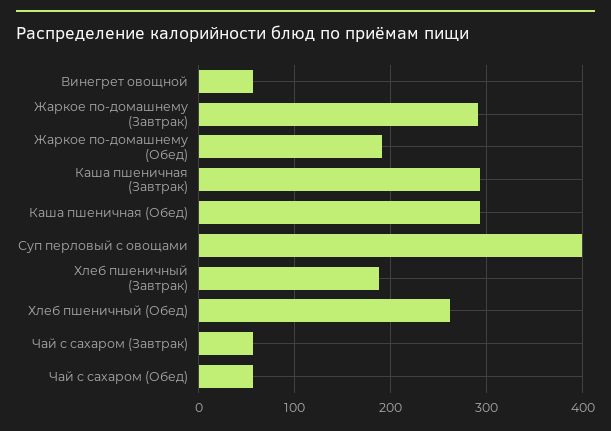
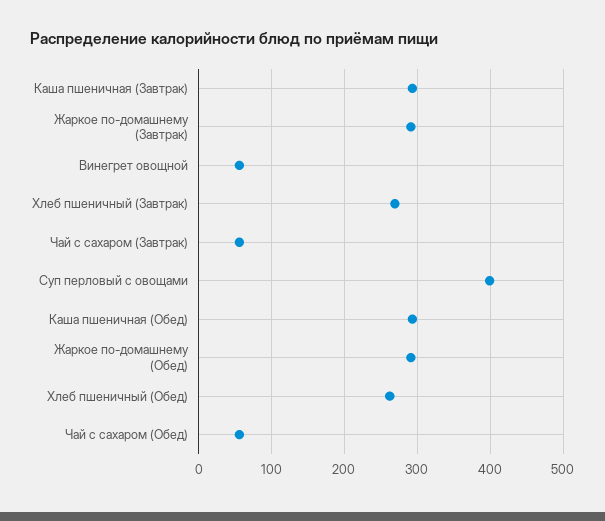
  {
    "Винегрет овощной": 60,
    "Жаркое по-домашнему (Завтрак)": 290,
-   "Жаркое по-домашнему (Обед)": 190,
+   "Жаркое по-домашнему (Обед)": 290,
    "Каша пшеничная (Завтрак)": 290,
    "Каша пшеничная (Обед)": 290,
    "Суп перловый с овощами": 400,
-   "Хлеб пшеничный (Завтрак)": 190,
+   "Хлеб пшеничный (Завтрак)": 270,
    "Хлеб пшеничный (Обед)": 260,
    "Чай с сахаром (Завтрак)": 60,
    "Чай с сахаром (Обед)": 60
  }

